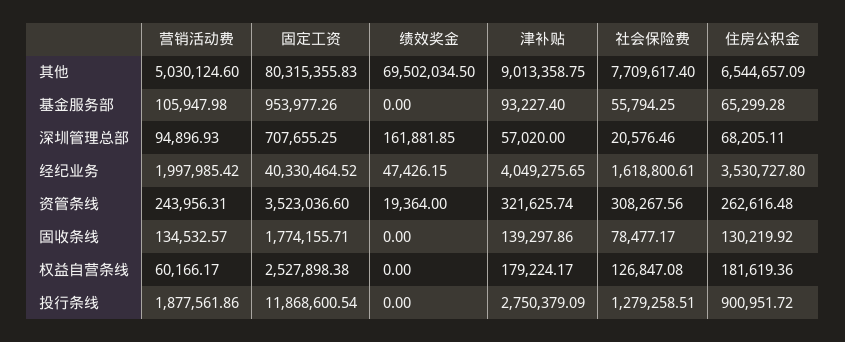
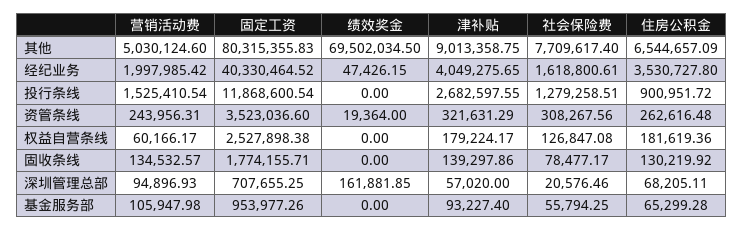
  {
    "营销活动费": {
      "其他": 5030124.6,
      "基金服务部": 105947.98,
      "深圳管理总部": 94896.93,
      "经纪业务": 1997985.42,
      "资管条线": 243956.31,
      "固收条线": 134532.57,
      "权益自营条线": 60166.17,
-     "投行条线": 1877561.86
+     "投行条线": 1525410.54
    },
    "固定工资": {
      "其他": 80315355.83,
      "基金服务部": 953977.26,
      "深圳管理总部": 707655.25,
      "经纪业务": 40330464.52,
      "资管条线": 3523036.6,
      "固收条线": 1774155.71,
      "权益自营条线": 2527898.38,
      "投行条线": 11868600.54
    },
    "绩效奖金": {
      "其他": 69502034.5,
      "基金服务部": 0,
      "深圳管理总部": 161881.85,
      "经纪业务": 47426.15,
      "资管条线": 19364,
      "固收条线": 0,
      "权益自营条线": 0,
      "投行条线": 0
    },
    "津补贴": {
      "其他": 9013358.75,
      "基金服务部": 93227.4,
      "深圳管理总部": 57020,
      "经纪业务": 4049275.65,
-     "资管条线": 321625.74,
+     "资管条线": 321631.29,
      "固收条线": 139297.86,
      "权益自营条线": 179224.17,
-     "投行条线": 2750379.09
+     "投行条线": 2682597.55
    },
    "社会保险费": {
      "其他": 7709617.4,
      "基金服务部": 55794.25,
      "深圳管理总部": 20576.46,
      "经纪业务": 1618800.61,
      "资管条线": 308267.56,
      "固收条线": 78477.17,
      "权益自营条线": 126847.08,
      "投行条线": 1279258.51
    },
    "住房公积金": {
      "其他": 6544657.09,
      "基金服务部": 65299.28,
      "深圳管理总部": 68205.11,
      "经纪业务": 3530727.8,
      "资管条线": 262616.48,
      "固收条线": 130219.92,
      "权益自营条线": 181619.36,
      "投行条线": 900951.72
    }
  }

